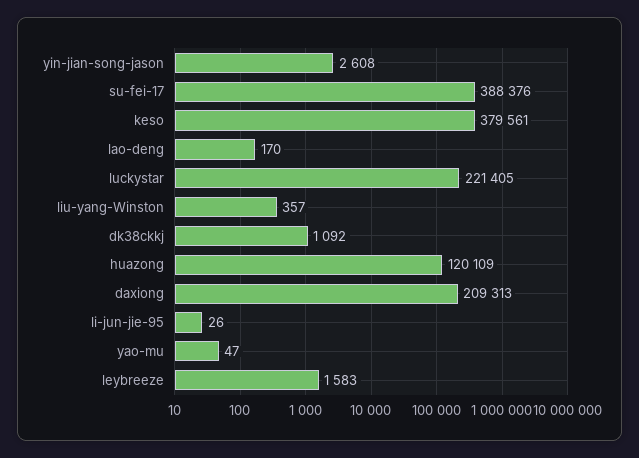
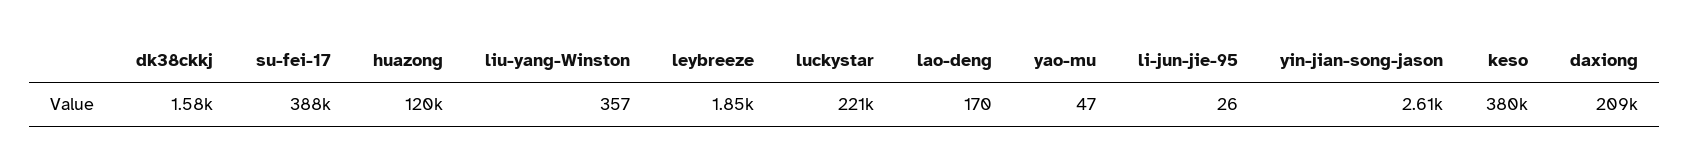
  {
    "yin-jian-song-jason": 2608,
    "su-fei-17": 388376,
    "keso": 379561,
    "lao-deng": 170,
    "luckystar": 221405,
    "liu-yang-Winston": 357,
-   "dk38ckkj": 1092,
+   "dk38ckkj": 1580,
    "huazong": 120109,
    "daxiong": 209313,
    "li-jun-jie-95": 26,
    "yao-mu": 47,
-   "leybreeze": 1583
+   "leybreeze": 1850
  }

